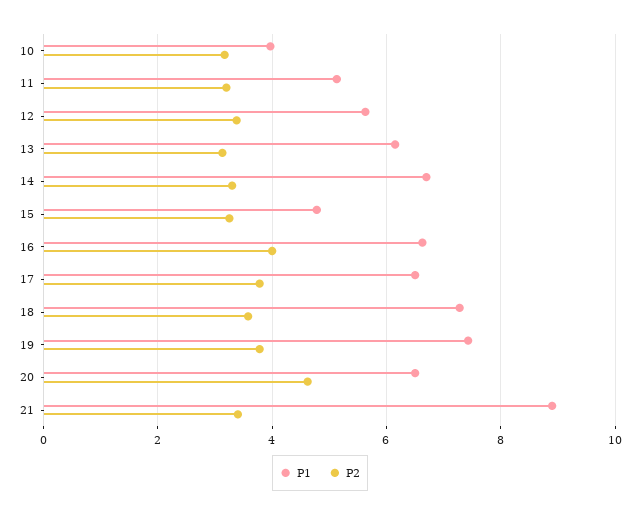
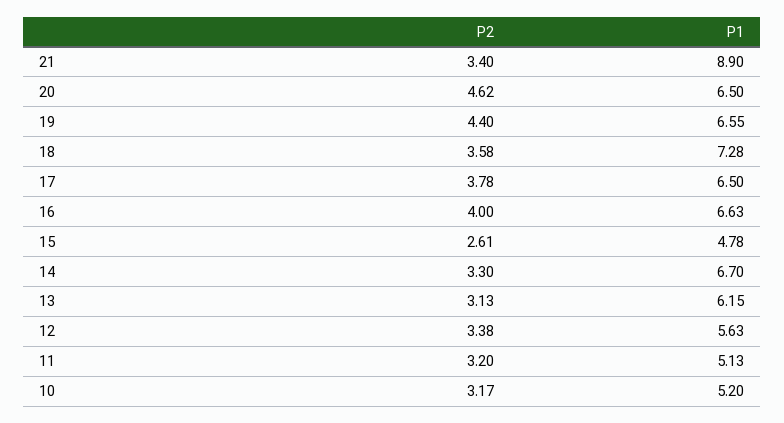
  {
    "P1": {
-     "10": 4,
+     "10": 5.2,
      "11": 5.13,
      "12": 5.63,
      "13": 6.15,
      "14": 6.7,
      "15": 4.78,
      "16": 6.63,
      "17": 6.5,
      "18": 7.28,
-     "19": 7.4,
+     "19": 6.55,
      "20": 6.5,
      "21": 8.9
    },
    "P2": {
      "10": 3.17,
      "11": 3.2,
      "12": 3.38,
      "13": 3.13,
      "14": 3.3,
-     "15": 3.2,
+     "15": 2.61,
      "16": 4,
      "17": 3.78,
      "18": 3.58,
-     "19": 3.8,
+     "19": 4.4,
      "20": 4.62,
      "21": 3.4
    }
  }

